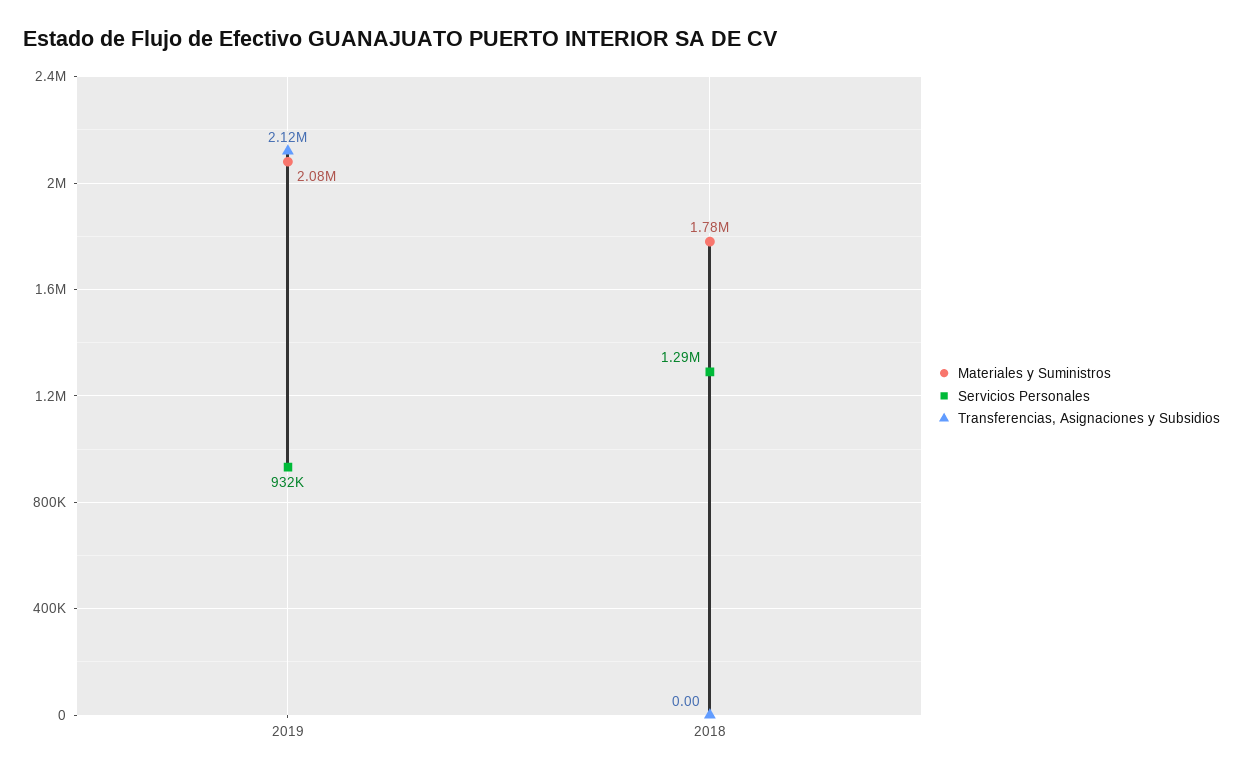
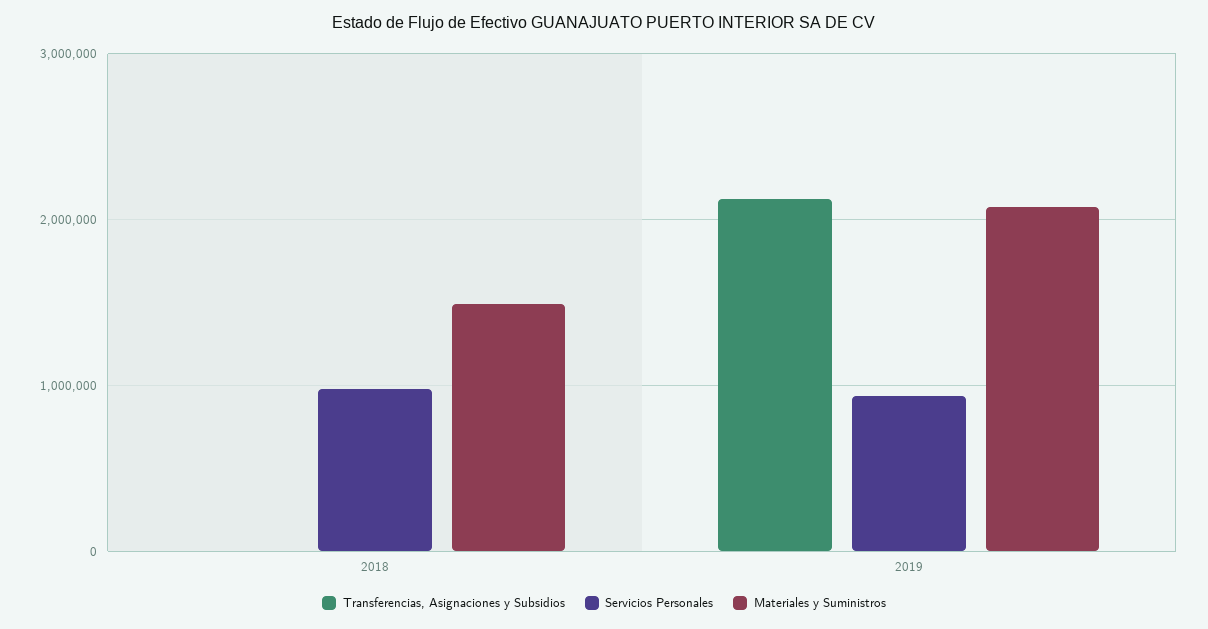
  {
    "Materiales y Suministros": {
      "2019": 2080000,
-     "2018": 1780000
+     "2018": 1500000
    },
    "Servicios Personales": {
      "2019": 932000,
-     "2018": 1290000
+     "2018": 1000000
    },
    "Transferencias, Asignaciones y Subsidios": {
      "2019": 2120000,
      "2018": 0
    }
  }

